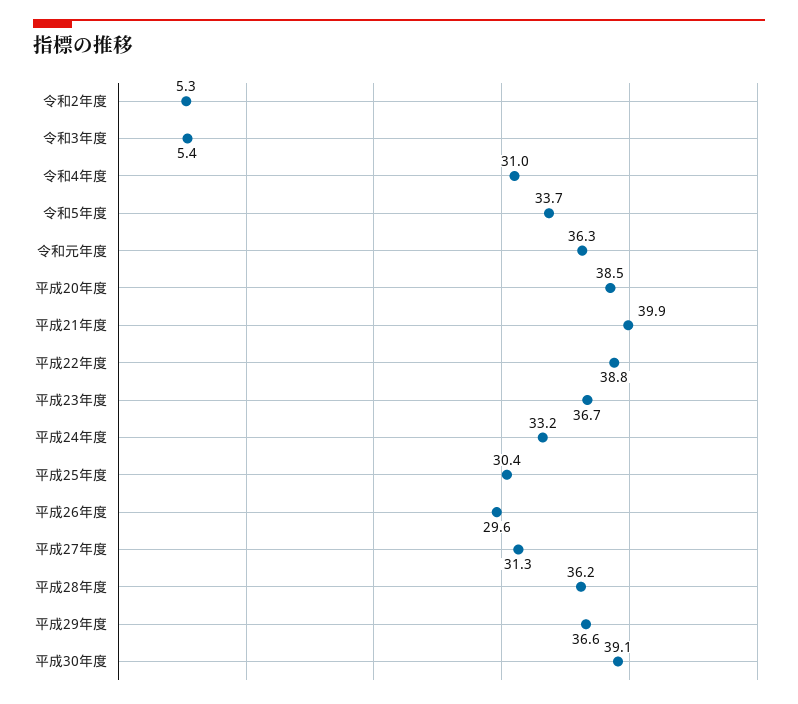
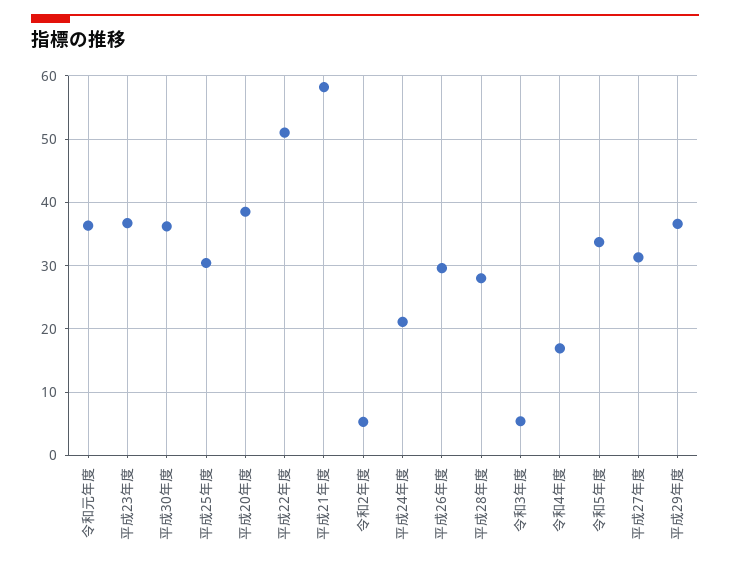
  {
    "令和2年度": 5.3,
    "令和3年度": 5.4,
-   "令和4年度": 31,
+   "令和4年度": 17,
    "令和5年度": 33.7,
    "令和元年度": 36.3,
    "平成20年度": 38.5,
-   "平成21年度": 39.9,
+   "平成21年度": 58,
-   "平成22年度": 38.8,
+   "平成22年度": 51,
    "平成23年度": 36.7,
-   "平成24年度": 33.2,
+   "平成24年度": 21,
    "平成25年度": 30.4,
    "平成26年度": 29.6,
    "平成27年度": 31.3,
-   "平成28年度": 36.2,
+   "平成28年度": 28,
    "平成29年度": 36.6,
-   "平成30年度": 39.1
+   "平成30年度": 36
  }

